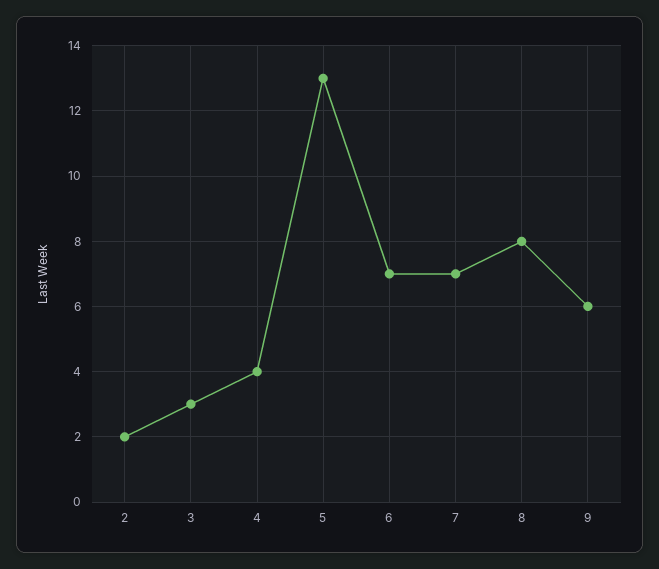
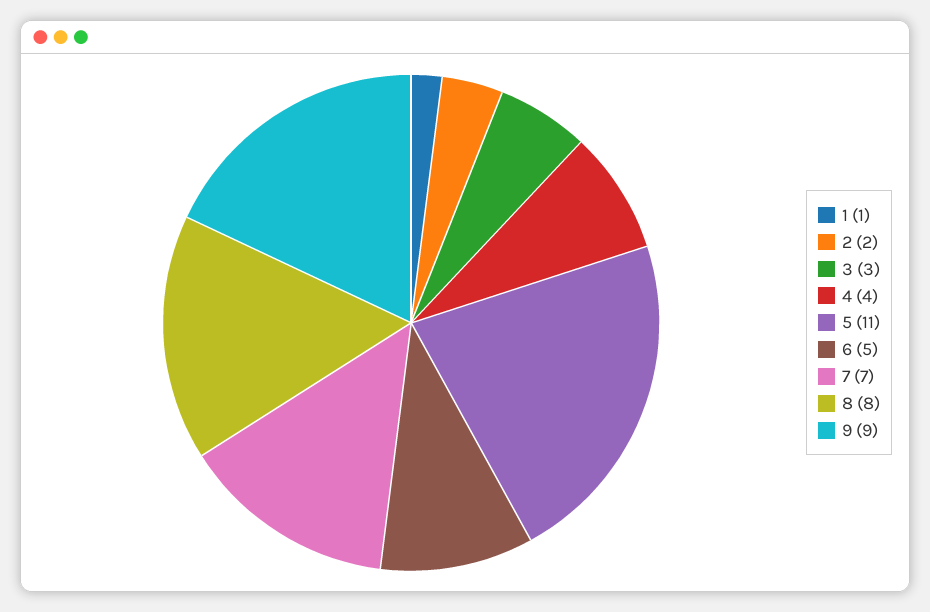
  {
    "2": 2,
    "3": 3,
    "4": 4,
-   "5": 13,
+   "5": 11,
-   "6": 7,
+   "6": 5,
    "7": 7,
    "8": 8,
-   "9": 6
+   "9": 9,
+   "1": 1
  }

